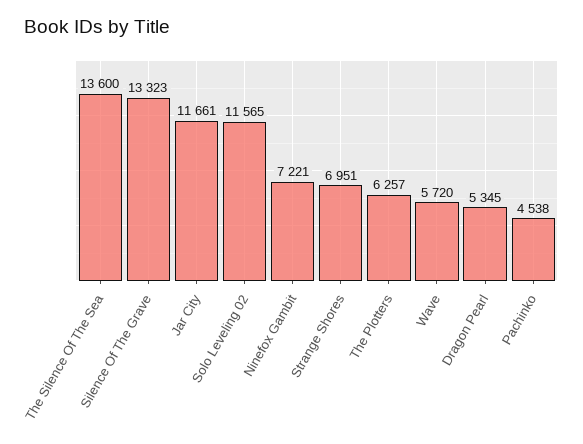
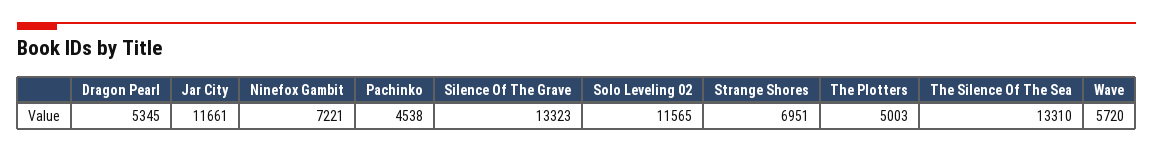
  {
-   "The Silence Of The Sea": 13600,
+   "The Silence Of The Sea": 13310,
    "Silence Of The Grave": 13323,
    "Jar City": 11661,
    "Solo Leveling 02": 11565,
    "Ninefox Gambit": 7221,
    "Strange Shores": 6951,
-   "The Plotters": 6257,
+   "The Plotters": 5003,
    "Wave": 5720,
    "Dragon Pearl": 5345,
    "Pachinko": 4538
  }

